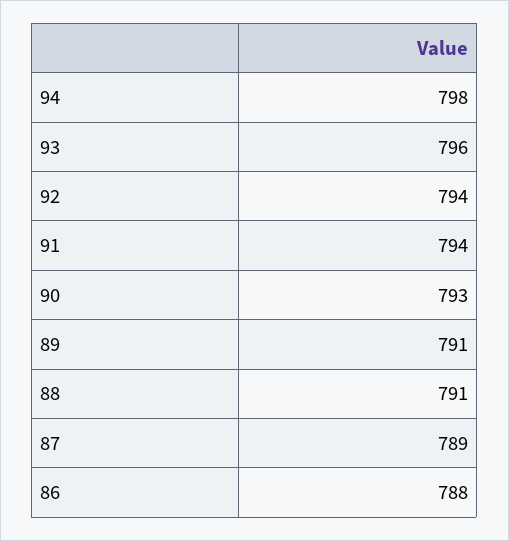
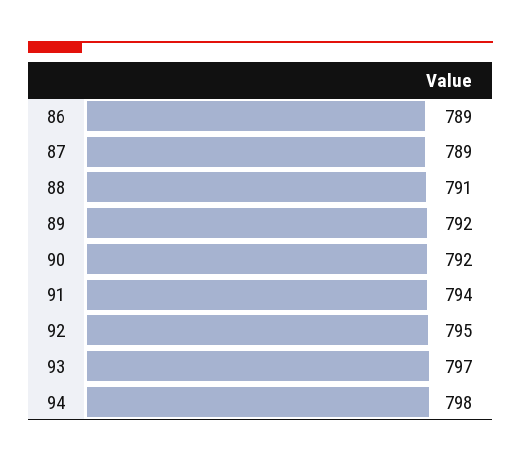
  {
    "94": 798,
-   "93": 796,
+   "93": 797,
-   "92": 794,
+   "92": 795,
    "91": 794,
-   "90": 793,
+   "90": 792,
-   "89": 791,
+   "89": 792,
    "88": 791,
    "87": 789,
-   "86": 788
+   "86": 789
  }

